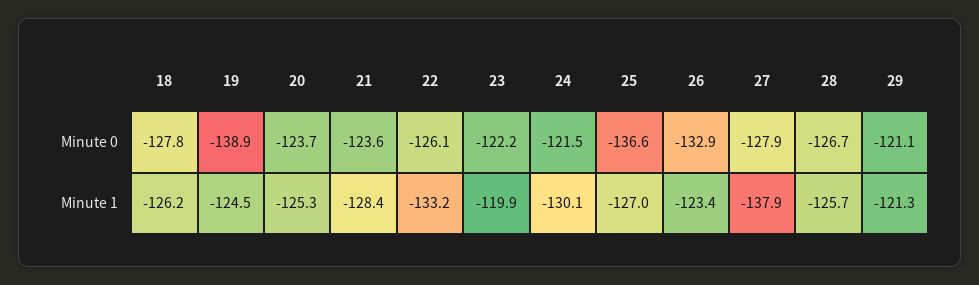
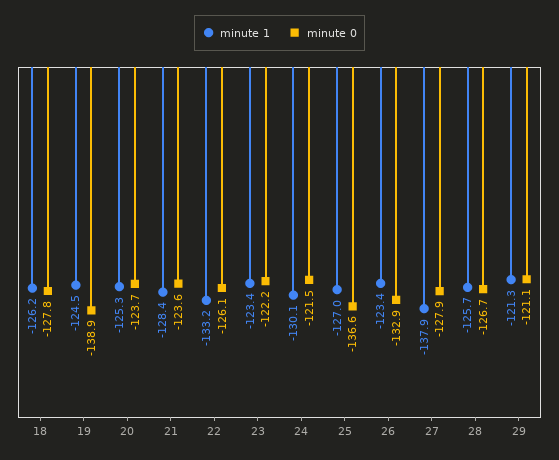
  {
    "Minute 0": {
      "18": -127.8,
      "19": -138.9,
      "20": -123.7,
      "21": -123.6,
      "22": -126.1,
      "23": -122.2,
      "24": -121.5,
      "25": -136.6,
      "26": -132.9,
      "27": -127.9,
      "28": -126.7,
      "29": -121.1
    },
    "Minute 1": {
      "18": -126.2,
      "19": -124.5,
      "20": -125.3,
      "21": -128.4,
      "22": -133.2,
-     "23": -119.9,
+     "23": -123.4,
      "24": -130.1,
      "25": -127,
      "26": -123.4,
      "27": -137.9,
      "28": -125.7,
      "29": -121.3
    }
  }

